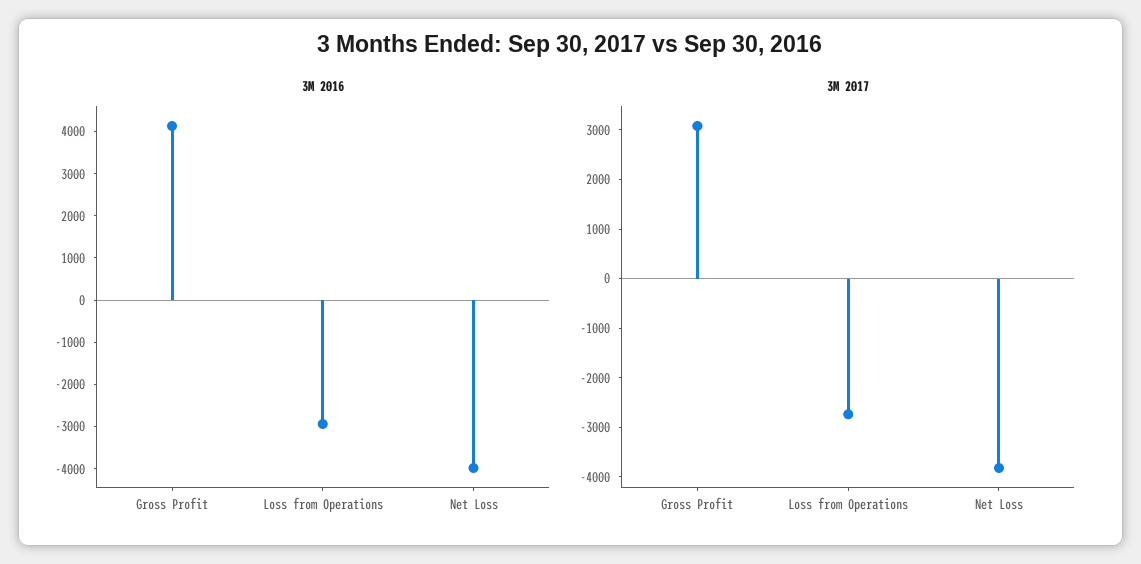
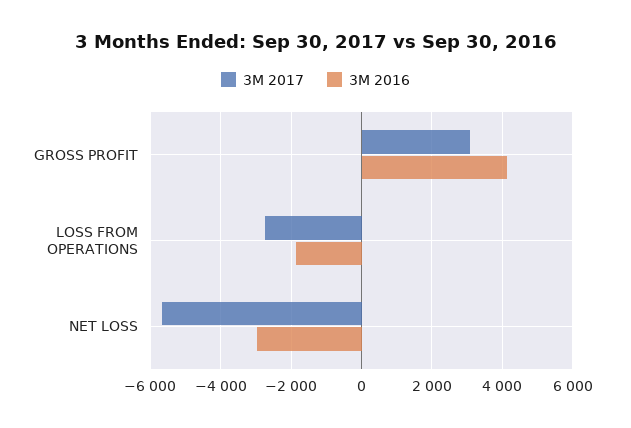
  {
    "3M 2016": {
      "Gross Profit": 4200,
-     "Loss from Operations": -3000,
+     "Loss from Operations": -1800,
-     "Net Loss": -4000
+     "Net Loss": -3000
    },
    "3M 2017": {
      "Gross Profit": 3000,
      "Loss from Operations": -2800,
-     "Net Loss": -3800
+     "Net Loss": -5600
    }
  }

